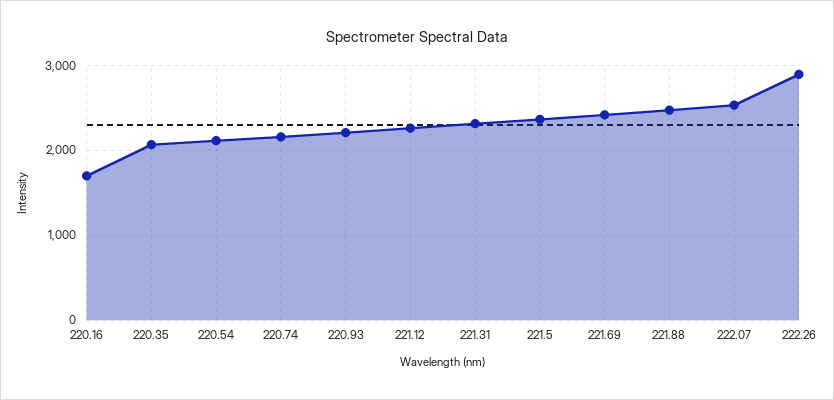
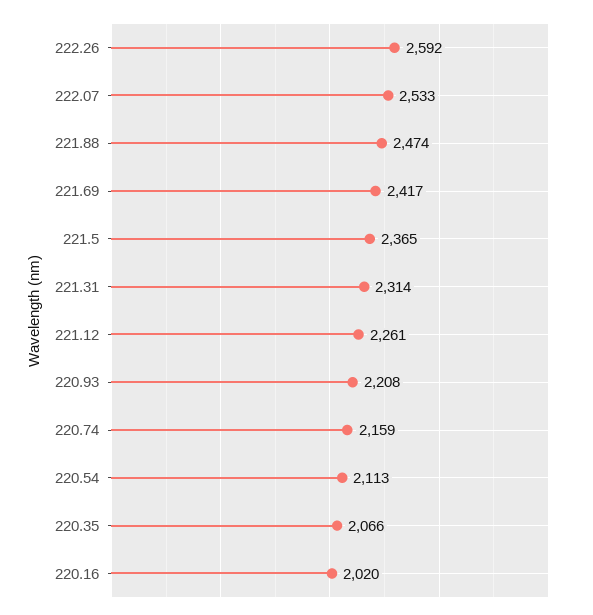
  {
-   "220.16": 1700,
+   "220.16": 2020,
    "220.35": 2066,
    "220.54": 2113,
    "220.74": 2159,
    "220.93": 2208,
    "221.12": 2261,
    "221.31": 2314,
    "221.5": 2365,
    "221.69": 2417,
    "221.88": 2474,
    "222.07": 2533,
-   "222.26": 2900
+   "222.26": 2592
  }

